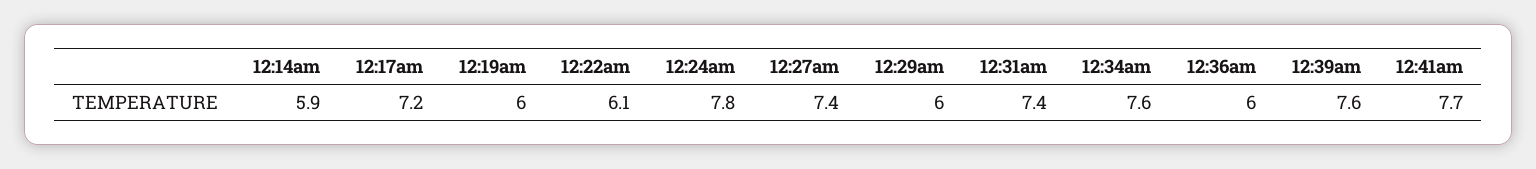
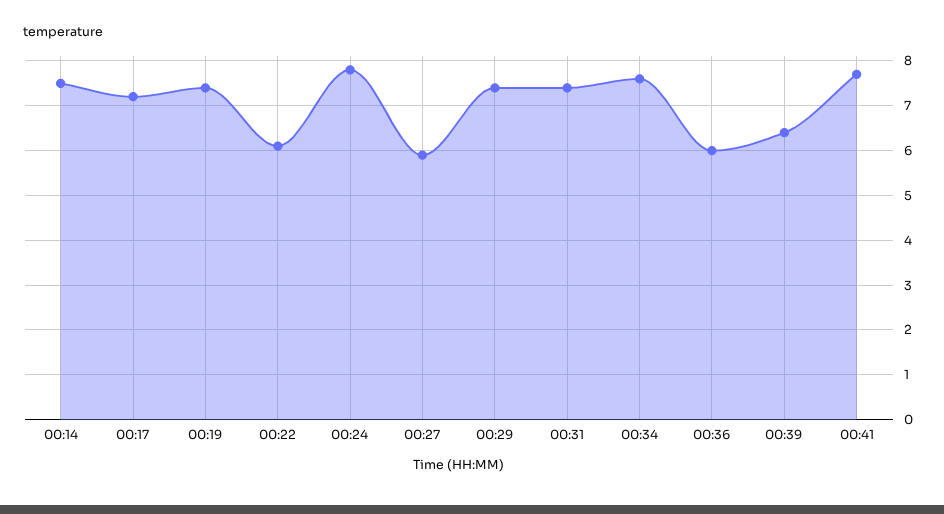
  {
-   "12:14am": 5.9,
+   "12:14am": 7.5,
    "12:17am": 7.2,
-   "12:19am": 6,
+   "12:19am": 7.5,
    "12:22am": 6.1,
    "12:24am": 7.8,
-   "12:27am": 7.4,
+   "12:27am": 6,
-   "12:29am": 6,
+   "12:29am": 7.5,
    "12:31am": 7.4,
    "12:34am": 7.6,
    "12:36am": 6,
-   "12:39am": 7.6,
+   "12:39am": 6.5,
    "12:41am": 7.7
  }

